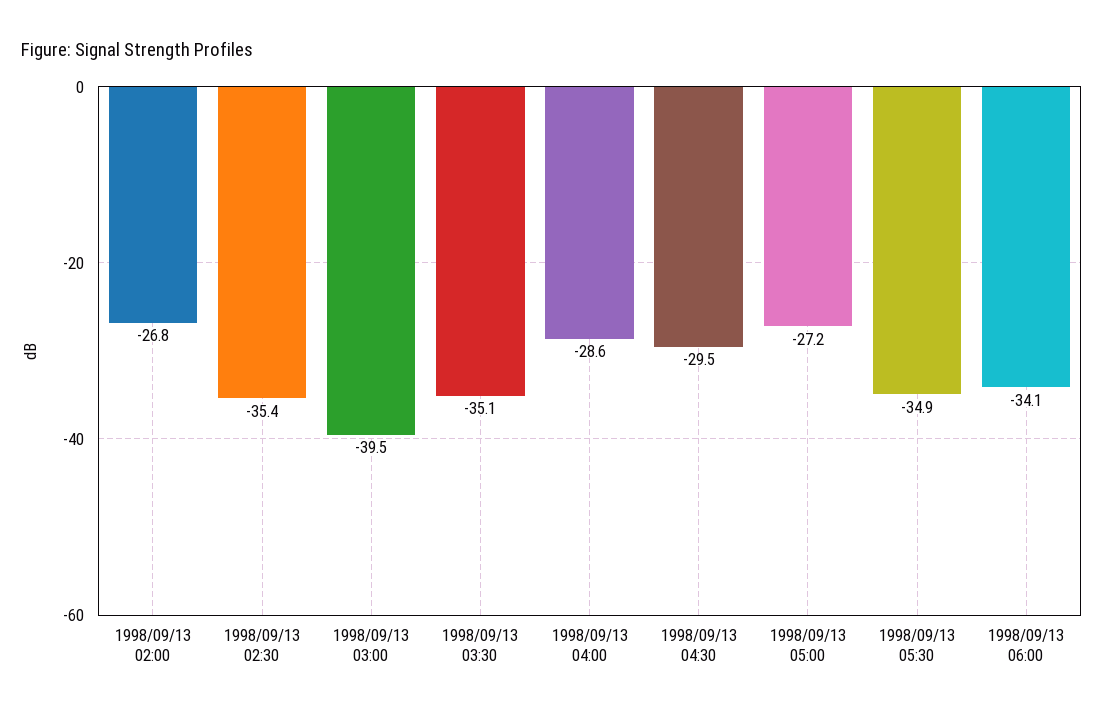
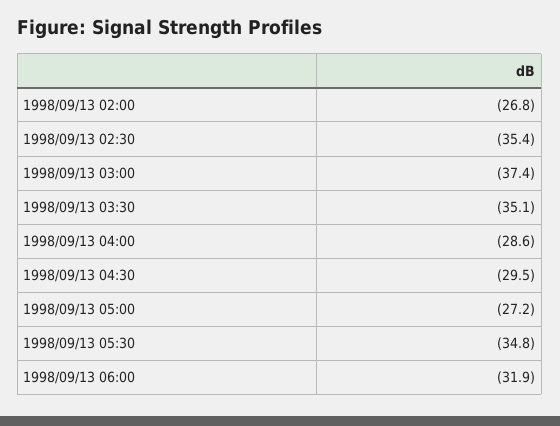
  {
    "1998/09/13 02:00": -26.8,
    "1998/09/13 02:30": -35.4,
-   "1998/09/13 03:00": -39.5,
+   "1998/09/13 03:00": -37.4,
    "1998/09/13 03:30": -35.1,
    "1998/09/13 04:00": -28.6,
    "1998/09/13 04:30": -29.5,
    "1998/09/13 05:00": -27.2,
-   "1998/09/13 05:30": -34.9,
+   "1998/09/13 05:30": -34.8,
-   "1998/09/13 06:00": -34.1
+   "1998/09/13 06:00": -31.9
  }

